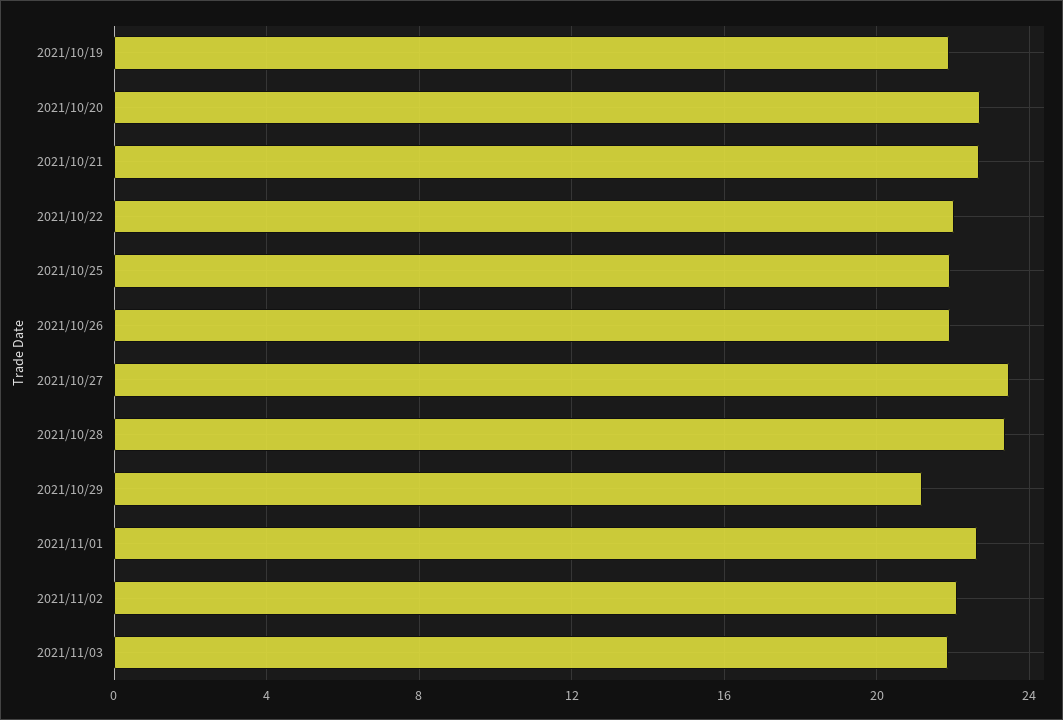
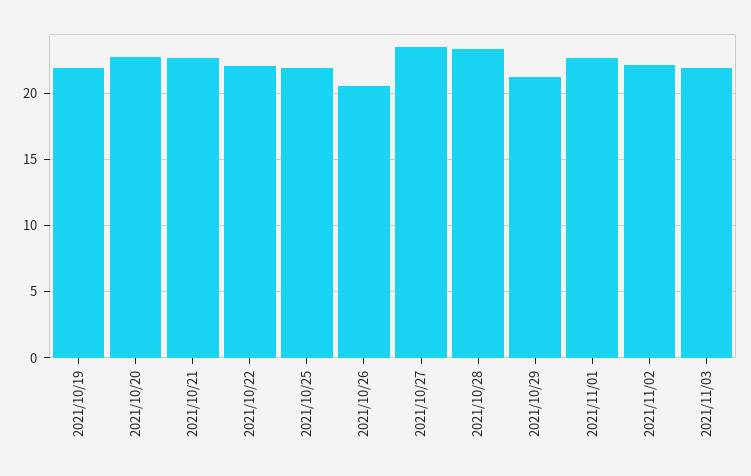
  {
    "2021/10/19": 22,
    "2021/10/20": 22.5,
    "2021/10/21": 22.5,
    "2021/10/22": 22,
    "2021/10/25": 22,
-   "2021/10/26": 22,
+   "2021/10/26": 20.5,
    "2021/10/27": 23.5,
    "2021/10/28": 23.5,
    "2021/10/29": 21,
    "2021/11/01": 22.5,
    "2021/11/02": 22,
    "2021/11/03": 22
  }

